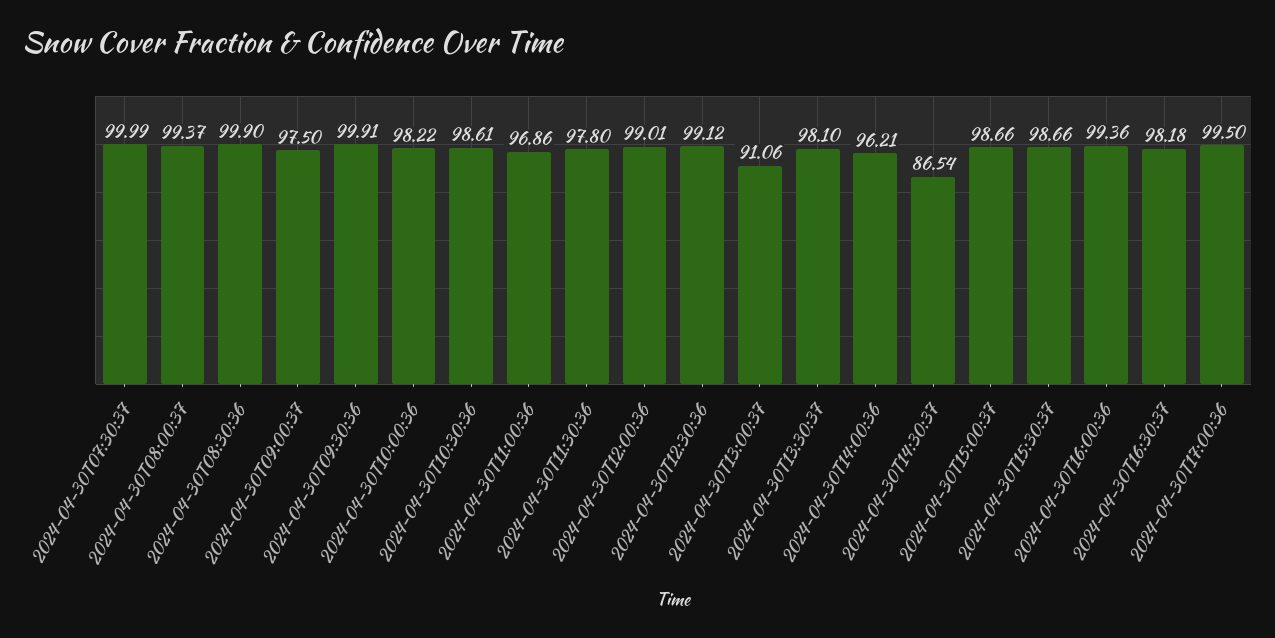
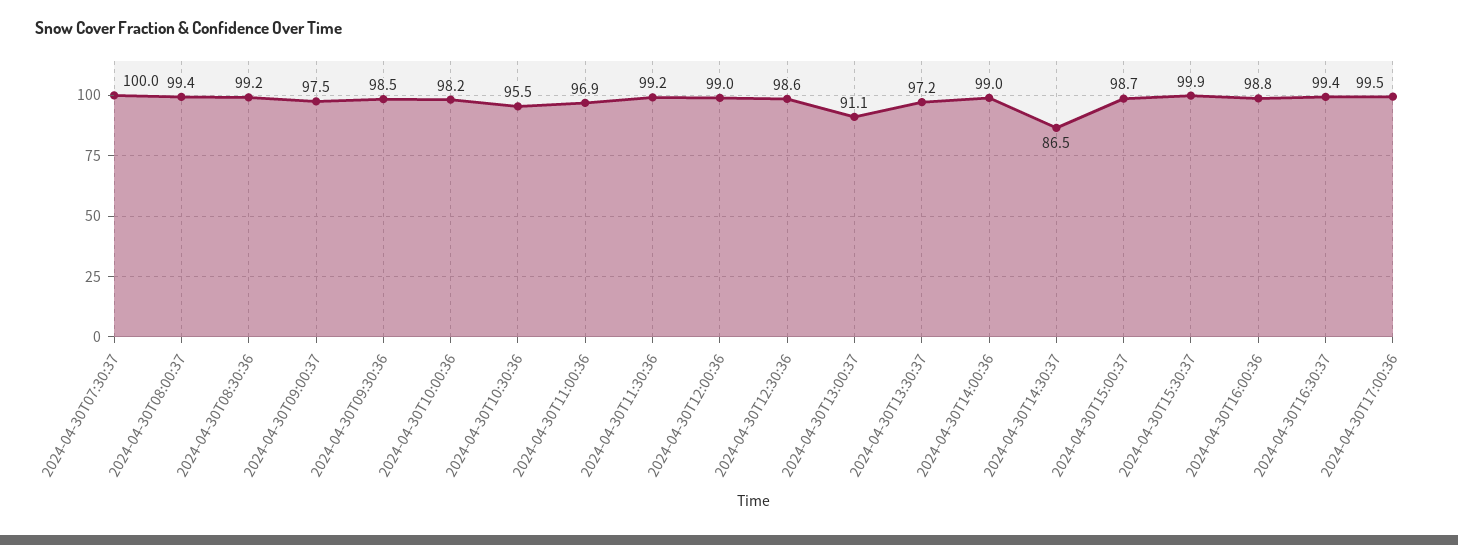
  {
    "2024-04-30T07:30:37": 99.99,
    "2024-04-30T08:00:37": 99.37,
-   "2024-04-30T08:30:36": 99.9,
+   "2024-04-30T08:30:36": 99.2,
    "2024-04-30T09:00:37": 97.5,
-   "2024-04-30T09:30:36": 99.91,
+   "2024-04-30T09:30:36": 98.5,
    "2024-04-30T10:00:36": 98.22,
-   "2024-04-30T10:30:36": 98.61,
+   "2024-04-30T10:30:36": 95.5,
    "2024-04-30T11:00:36": 96.86,
-   "2024-04-30T11:30:36": 97.8,
+   "2024-04-30T11:30:36": 99.2,
    "2024-04-30T12:00:36": 99.01,
-   "2024-04-30T12:30:36": 99.12,
+   "2024-04-30T12:30:36": 98.6,
    "2024-04-30T13:00:37": 91.06,
-   "2024-04-30T13:30:37": 98.1,
+   "2024-04-30T13:30:37": 97.2,
-   "2024-04-30T14:00:36": 96.21,
+   "2024-04-30T14:00:36": 99,
    "2024-04-30T14:30:37": 86.54,
    "2024-04-30T15:00:37": 98.66,
-   "2024-04-30T15:30:37": 98.66,
+   "2024-04-30T15:30:37": 99.9,
-   "2024-04-30T16:00:36": 99.36,
+   "2024-04-30T16:00:36": 98.8,
-   "2024-04-30T16:30:37": 98.18,
+   "2024-04-30T16:30:37": 99.4,
    "2024-04-30T17:00:36": 99.5
  }

